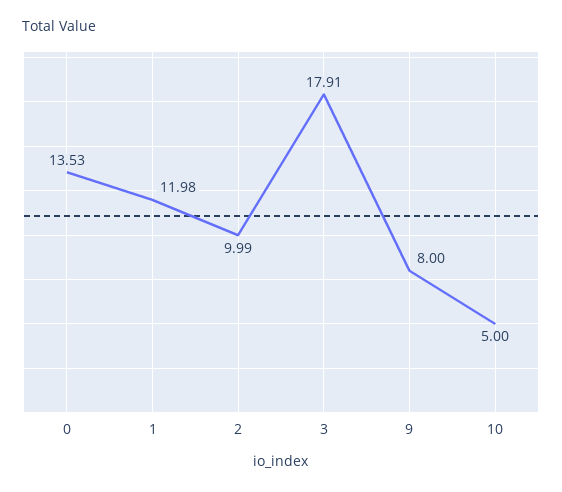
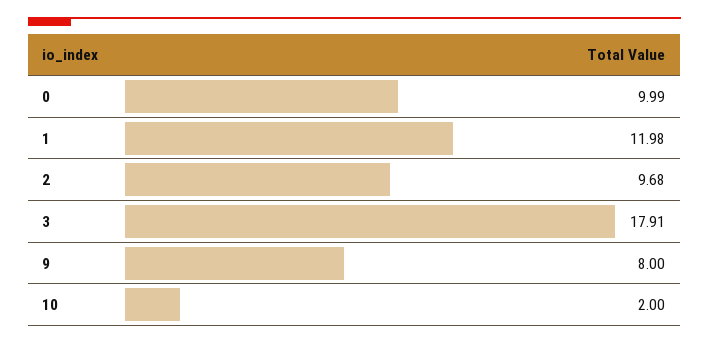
  {
-   "0": 13.53,
+   "0": 9.99,
    "1": 11.98,
-   "2": 9.99,
+   "2": 9.68,
    "3": 17.91,
    "9": 8,
-   "10": 5
+   "10": 2
  }

